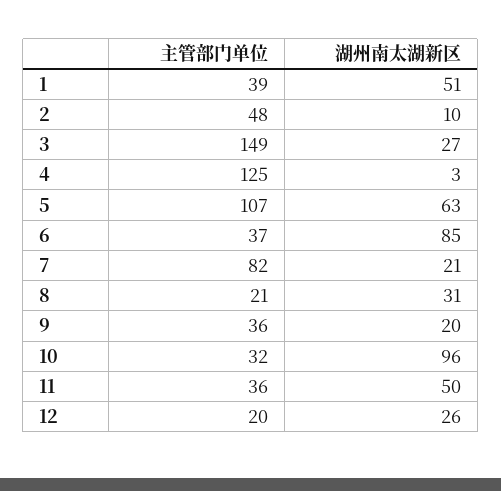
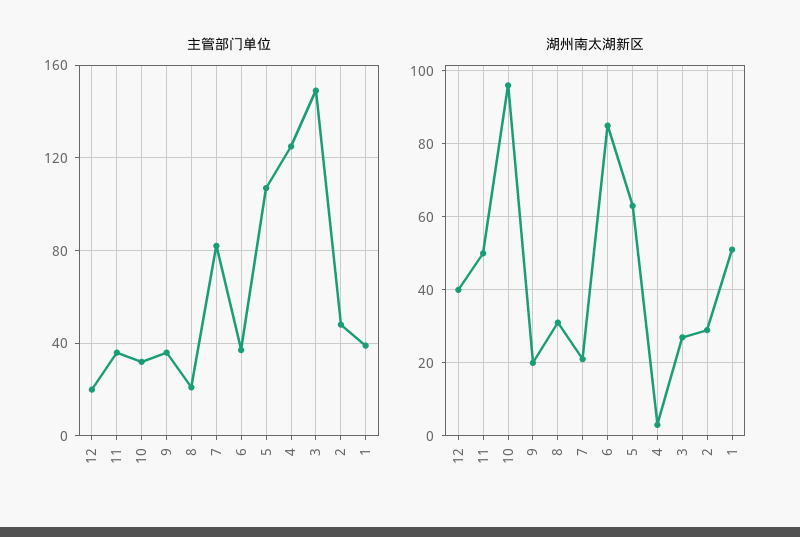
  {
    "主管部门单位": {
      "1": 39,
      "2": 48,
      "3": 149,
      "4": 125,
      "5": 107,
      "6": 37,
      "7": 82,
      "8": 21,
      "9": 36,
      "10": 32,
      "11": 36,
      "12": 20
    },
    "湖州南太湖新区": {
      "1": 51,
-     "2": 10,
+     "2": 30,
      "3": 27,
      "4": 3,
      "5": 63,
      "6": 85,
      "7": 21,
      "8": 31,
      "9": 20,
      "10": 96,
      "11": 50,
-     "12": 26
+     "12": 40
    }
  }

